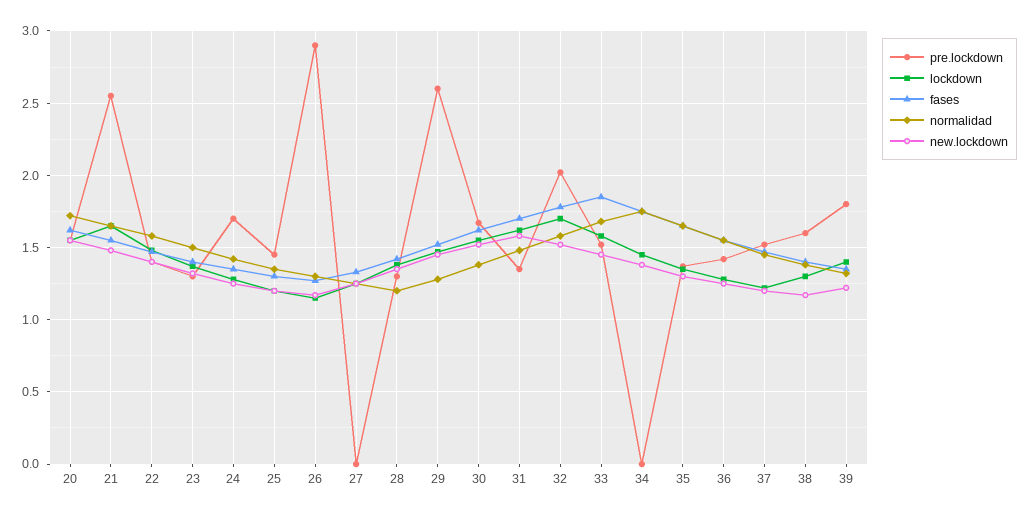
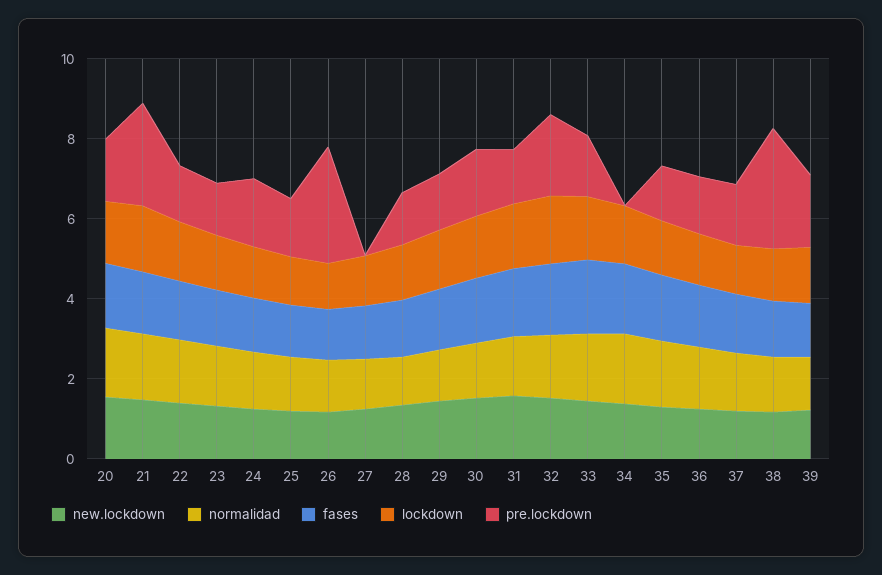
  {
    "pre.lockdown": {
      "20": 1.55,
      "21": 2.55,
      "22": 1.4,
      "23": 1.3,
      "24": 1.7,
      "25": 1.45,
      "26": 2.9,
      "27": 0,
      "28": 1.3,
-     "29": 2.6,
+     "29": 1.5,
      "30": 1.65,
      "31": 1.35,
      "32": 2,
      "33": 1.5,
      "34": 0,
      "35": 1.35,
      "36": 1.4,
      "37": 1.5,
-     "38": 1.6,
+     "38": 3,
      "39": 1.8
    },
    "lockdown": {
      "20": 1.55,
      "21": 1.65,
      "22": 1.5,
      "23": 1.35,
      "24": 1.3,
      "25": 1.2,
      "26": 1.15,
      "27": 1.25,
      "28": 1.4,
      "29": 1.45,
      "30": 1.55,
      "31": 1.6,
      "32": 1.7,
      "33": 1.6,
      "34": 1.45,
      "35": 1.35,
      "36": 1.3,
      "37": 1.2,
      "38": 1.3,
      "39": 1.4
    },
    "fases": {
      "20": 1.6,
      "21": 1.55,
      "22": 1.45,
      "23": 1.4,
      "24": 1.35,
      "25": 1.3,
      "26": 1.25,
      "27": 1.35,
      "28": 1.4,
      "29": 1.5,
      "30": 1.6,
      "31": 1.7,
      "32": 1.8,
      "33": 1.85,
      "34": 1.75,
      "35": 1.65,
      "36": 1.55,
      "37": 1.45,
      "38": 1.4,
      "39": 1.35
    },
    "normalidad": {
      "20": 1.7,
      "21": 1.65,
      "22": 1.6,
      "23": 1.5,
      "24": 1.4,
      "25": 1.35,
      "26": 1.3,
      "27": 1.25,
      "28": 1.2,
      "29": 1.3,
      "30": 1.4,
      "31": 1.5,
      "32": 1.6,
      "33": 1.7,
      "34": 1.75,
      "35": 1.65,
      "36": 1.55,
      "37": 1.45,
      "38": 1.4,
      "39": 1.3
    },
    "new.lockdown": {
      "20": 1.55,
      "21": 1.5,
      "22": 1.4,
      "23": 1.3,
      "24": 1.25,
      "25": 1.2,
      "26": 1.15,
      "27": 1.25,
      "28": 1.35,
      "29": 1.45,
      "30": 1.5,
      "31": 1.6,
      "32": 1.5,
      "33": 1.45,
      "34": 1.4,
      "35": 1.3,
      "36": 1.25,
      "37": 1.2,
      "38": 1.15,
      "39": 1.2
    }
  }

